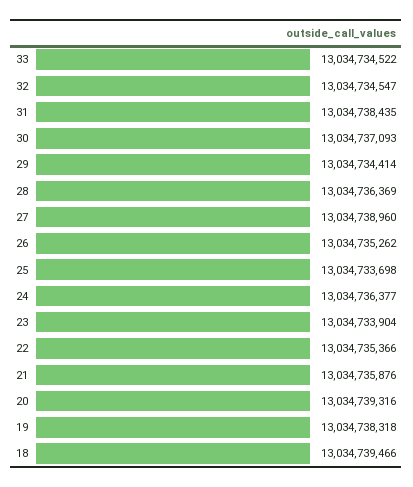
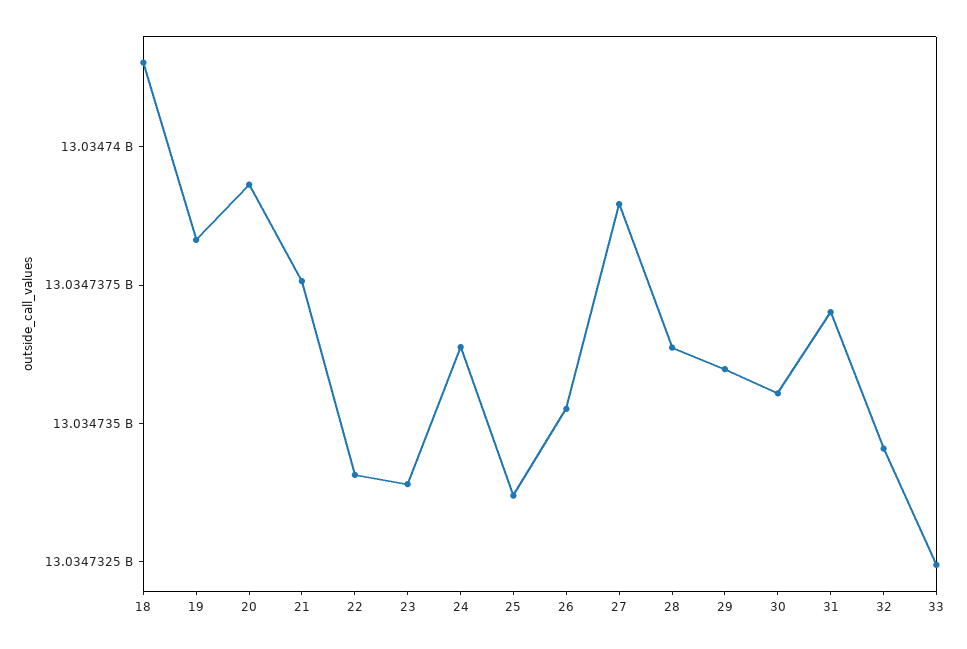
  {
-   "33": 13034734522,
+   "33": 13034732500,
    "32": 13034734547,
-   "31": 13034738435,
+   "31": 13034737000,
-   "30": 13034737093,
+   "30": 13034735500,
-   "29": 13034734414,
+   "29": 13034736000,
    "28": 13034736369,
    "27": 13034738960,
    "26": 13034735262,
    "25": 13034733698,
    "24": 13034736377,
    "23": 13034733904,
-   "22": 13034735366,
+   "22": 13034734000,
-   "21": 13034735876,
+   "21": 13034737500,
    "20": 13034739316,
    "19": 13034738318,
-   "18": 13034739466
+   "18": 13034741500
  }

